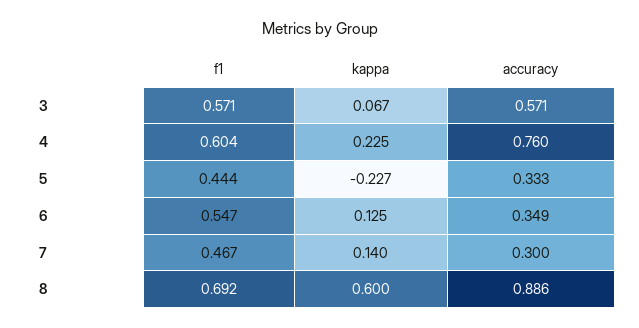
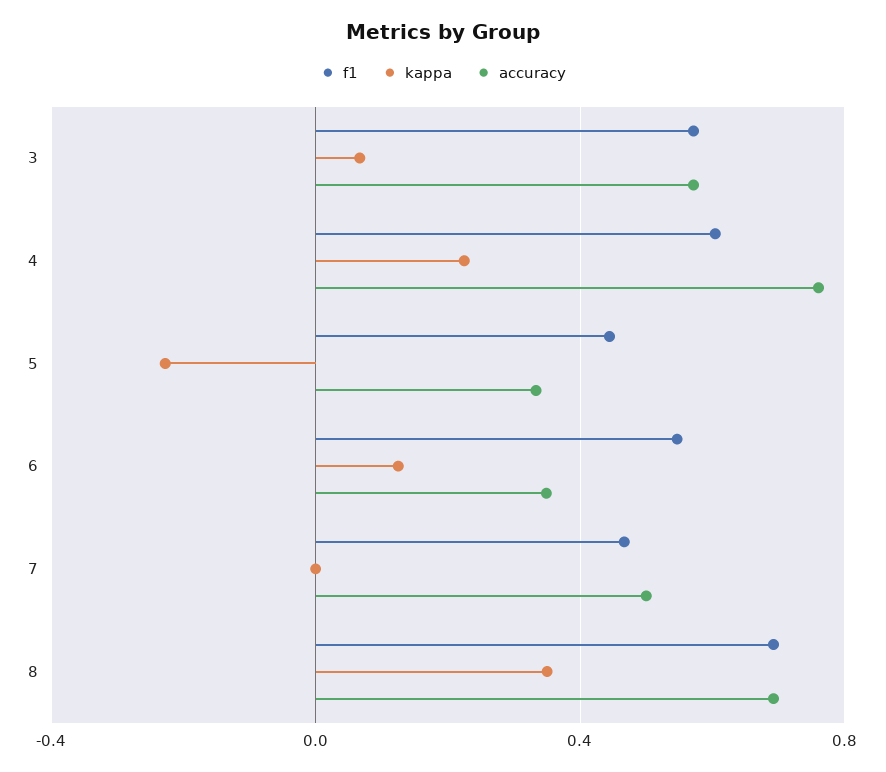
  {
    "f1": {
      "3": 0.571,
      "4": 0.604,
      "5": 0.444,
      "6": 0.547,
      "7": 0.467,
      "8": 0.692
    },
    "kappa": {
      "3": 0.067,
      "4": 0.225,
      "5": -0.227,
      "6": 0.125,
-     "7": 0.14,
+     "7": 0,
-     "8": 0.6
+     "8": 0.35
    },
    "accuracy": {
      "3": 0.571,
      "4": 0.76,
      "5": 0.333,
      "6": 0.349,
-     "7": 0.3,
+     "7": 0.5,
-     "8": 0.886
+     "8": 0.7
    }
  }

